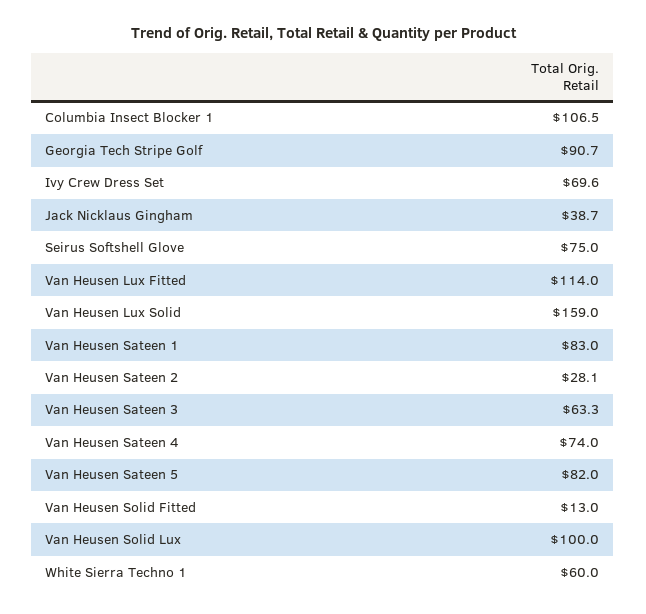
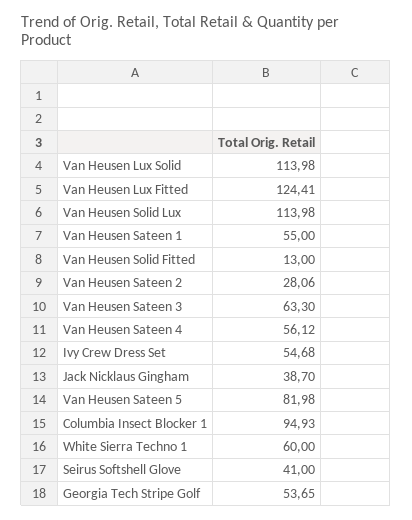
  {
-   "Columbia Insect Blocker 1": 106.5,
+   "Columbia Insect Blocker 1": 94.93,
-   "Georgia Tech Stripe Golf": 90.7,
+   "Georgia Tech Stripe Golf": 53.65,
-   "Ivy Crew Dress Set": 69.6,
+   "Ivy Crew Dress Set": 54.68,
    "Jack Nicklaus Gingham": 38.7,
-   "Seirus Softshell Glove": 75,
+   "Seirus Softshell Glove": 41,
-   "Van Heusen Lux Fitted": 114,
+   "Van Heusen Lux Fitted": 124.41,
-   "Van Heusen Lux Solid": 159,
+   "Van Heusen Lux Solid": 113.98,
-   "Van Heusen Sateen 1": 83,
+   "Van Heusen Sateen 1": 55,
    "Van Heusen Sateen 2": 28.06,
    "Van Heusen Sateen 3": 63.3,
-   "Van Heusen Sateen 4": 74,
+   "Van Heusen Sateen 4": 56.12,
    "Van Heusen Sateen 5": 81.98,
    "Van Heusen Solid Fitted": 13,
-   "Van Heusen Solid Lux": 100,
+   "Van Heusen Solid Lux": 113.98,
    "White Sierra Techno 1": 60
  }

